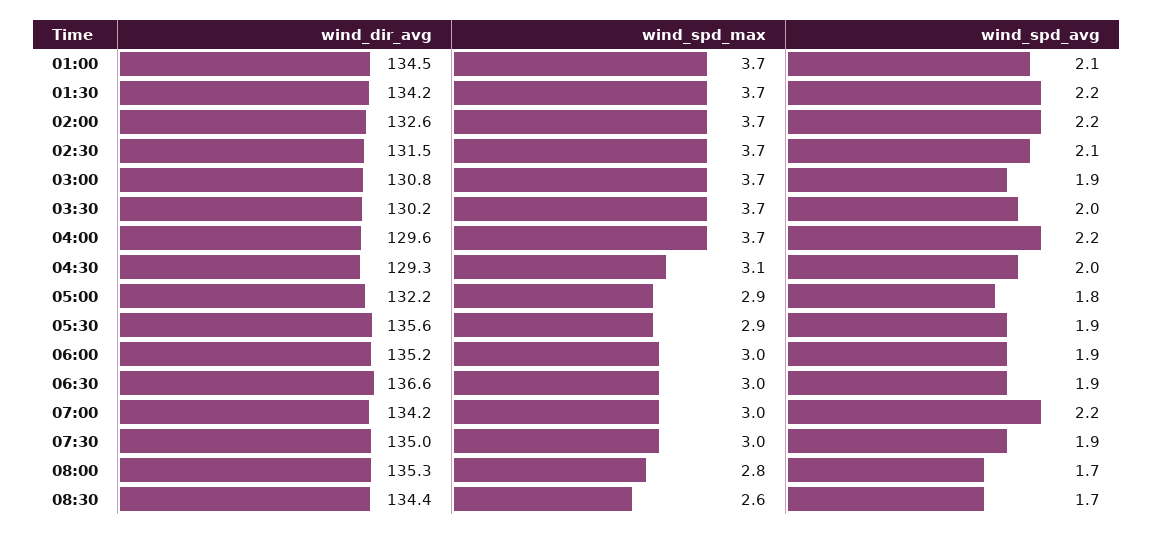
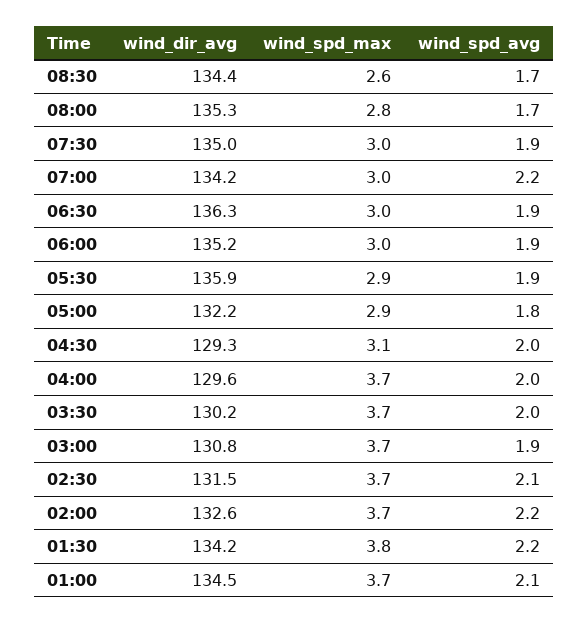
  {
    "wind_dir_avg": {
      "01:00": 134.5,
      "01:30": 134.2,
      "02:00": 132.6,
      "02:30": 131.5,
      "03:00": 130.8,
      "03:30": 130.2,
      "04:00": 129.6,
      "04:30": 129.3,
      "05:00": 132.2,
-     "05:30": 135.6,
+     "05:30": 135.9,
      "06:00": 135.2,
-     "06:30": 136.6,
+     "06:30": 136.3,
      "07:00": 134.2,
      "07:30": 135,
      "08:00": 135.3,
      "08:30": 134.4
    },
    "wind_spd_max": {
      "01:00": 3.7,
-     "01:30": 3.7,
+     "01:30": 3.8,
      "02:00": 3.7,
      "02:30": 3.7,
      "03:00": 3.7,
      "03:30": 3.7,
      "04:00": 3.7,
      "04:30": 3.1,
      "05:00": 2.9,
      "05:30": 2.9,
      "06:00": 3,
      "06:30": 3,
      "07:00": 3,
      "07:30": 3,
      "08:00": 2.8,
      "08:30": 2.6
    },
    "wind_spd_avg": {
      "01:00": 2.1,
      "01:30": 2.2,
      "02:00": 2.2,
      "02:30": 2.1,
      "03:00": 1.9,
      "03:30": 2,
-     "04:00": 2.2,
+     "04:00": 2,
      "04:30": 2,
      "05:00": 1.8,
      "05:30": 1.9,
      "06:00": 1.9,
      "06:30": 1.9,
      "07:00": 2.2,
      "07:30": 1.9,
      "08:00": 1.7,
      "08:30": 1.7
    }
  }

